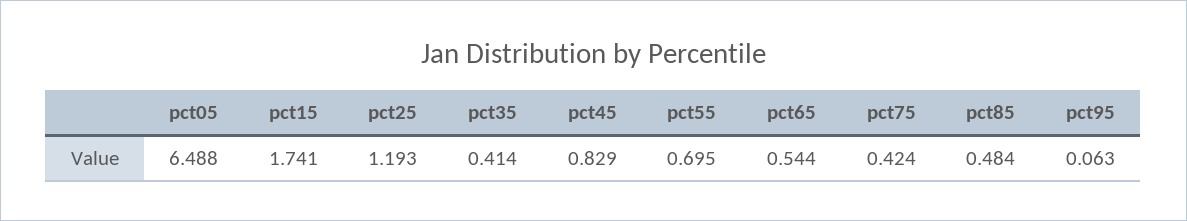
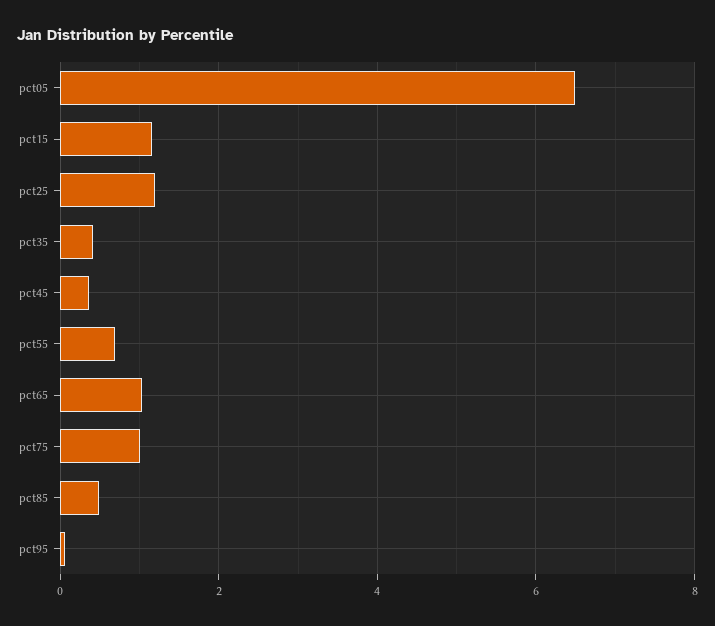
  {
    "pct05": 6.488,
-   "pct15": 1.741,
+   "pct15": 1.2,
    "pct25": 1.193,
    "pct35": 0.414,
-   "pct45": 0.829,
+   "pct45": 0.4,
    "pct55": 0.695,
-   "pct65": 0.544,
+   "pct65": 1,
-   "pct75": 0.424,
+   "pct75": 1,
    "pct85": 0.484,
    "pct95": 0.063
  }

